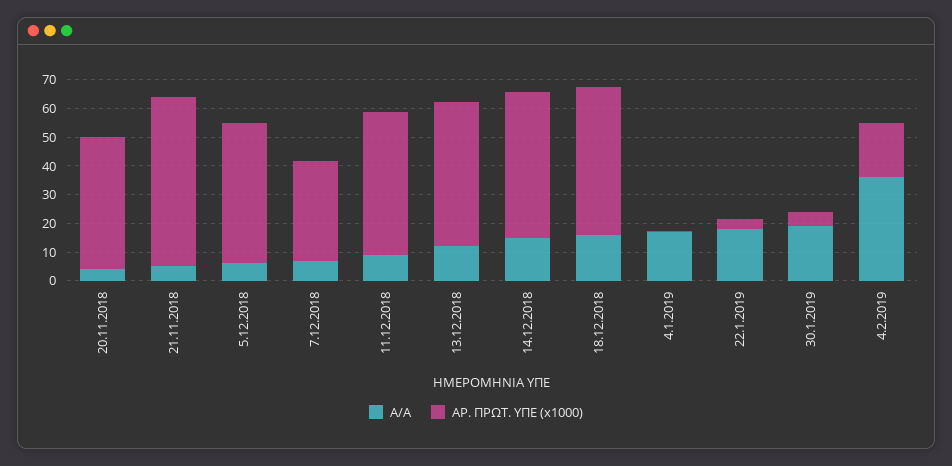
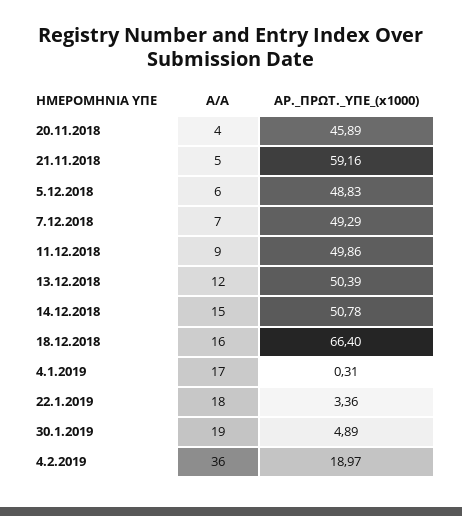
  {
    "Α/Α": {
      "20.11.2018": 4,
      "21.11.2018": 5,
      "5.12.2018": 6,
      "7.12.2018": 7,
      "11.12.2018": 9,
      "13.12.2018": 12,
      "14.12.2018": 15,
      "18.12.2018": 16,
      "4.1.2019": 17,
      "22.1.2019": 18,
      "30.1.2019": 19,
      "4.2.2019": 36
    },
    "ΑΡ. ΠΡΩΤ. ΥΠΕ (x1000)": {
      "20.11.2018": 45.89,
      "21.11.2018": 59.16,
      "5.12.2018": 48.83,
-     "7.12.2018": 35,
+     "7.12.2018": 49.29,
      "11.12.2018": 49.86,
      "13.12.2018": 50.39,
      "14.12.2018": 50.78,
-     "18.12.2018": 50,
+     "18.12.2018": 66.4,
      "4.1.2019": 0.31,
      "22.1.2019": 3.36,
      "30.1.2019": 4.89,
      "4.2.2019": 18.97
    }
  }

